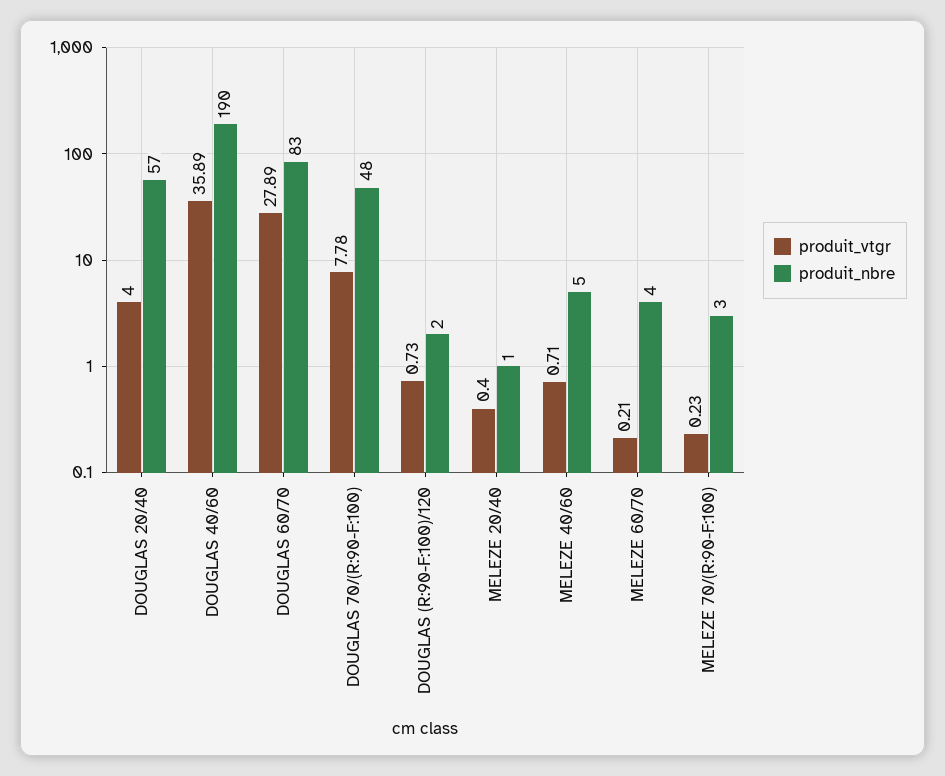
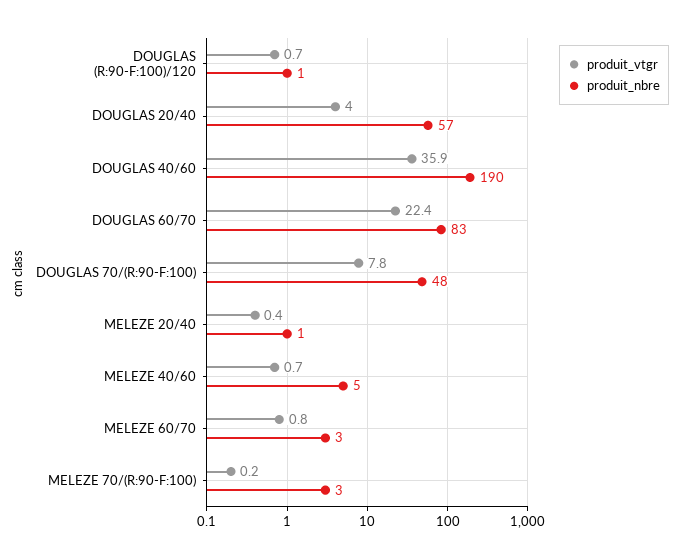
  {
    "produit_vtgr": {
      "DOUGLAS 20/40": 4,
      "DOUGLAS 40/60": 35.89,
-     "DOUGLAS 60/70": 27.89,
+     "DOUGLAS 60/70": 22.4,
      "DOUGLAS 70/(R:90-F:100)": 7.78,
      "DOUGLAS (R:90-F:100)/120": 0.73,
      "MELEZE 20/40": 0.4,
      "MELEZE 40/60": 0.71,
-     "MELEZE 60/70": 0.21,
+     "MELEZE 60/70": 0.8,
      "MELEZE 70/(R:90-F:100)": 0.23
    },
    "produit_nbre": {
      "DOUGLAS 20/40": 57,
      "DOUGLAS 40/60": 190,
      "DOUGLAS 60/70": 83,
      "DOUGLAS 70/(R:90-F:100)": 48,
-     "DOUGLAS (R:90-F:100)/120": 2,
+     "DOUGLAS (R:90-F:100)/120": 1,
      "MELEZE 20/40": 1,
      "MELEZE 40/60": 5,
-     "MELEZE 60/70": 4,
+     "MELEZE 60/70": 3,
      "MELEZE 70/(R:90-F:100)": 3
    }
  }

